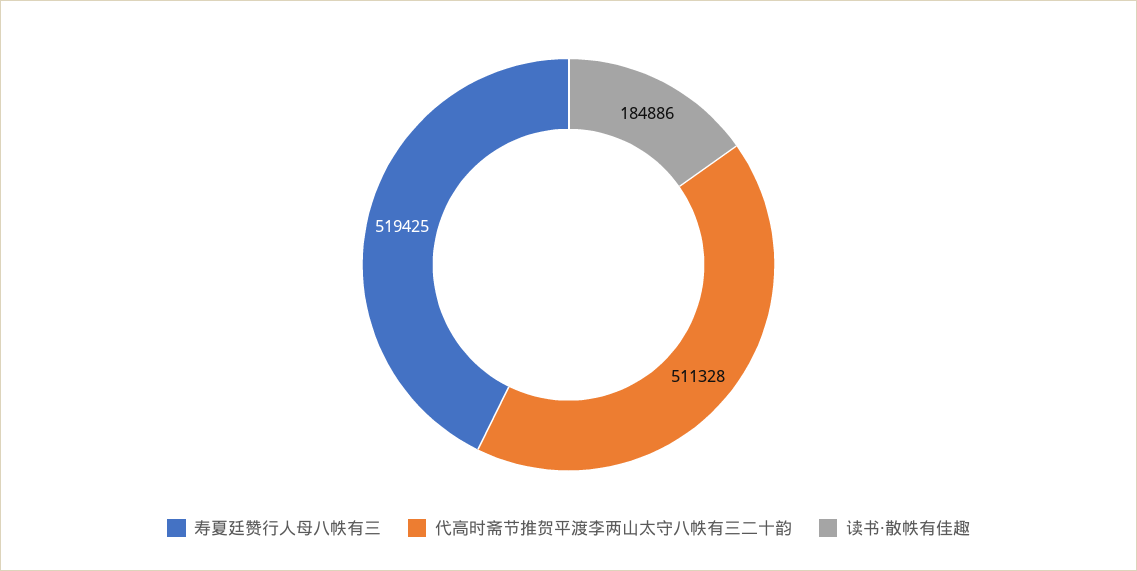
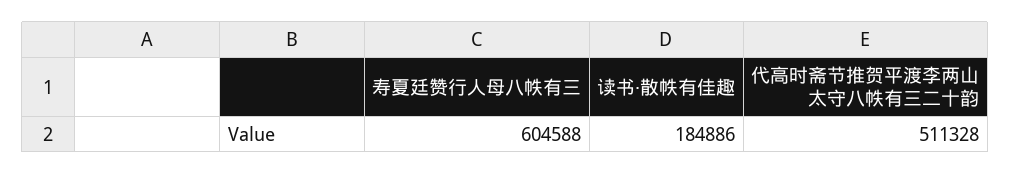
  {
-   "寿夏廷赞行人母八帙有三": 519425,
+   "寿夏廷赞行人母八帙有三": 604588,
    "代高时斋节推贺平渡李两山太守八帙有三二十韵": 511328,
    "读书·散帙有佳趣": 184886
  }

